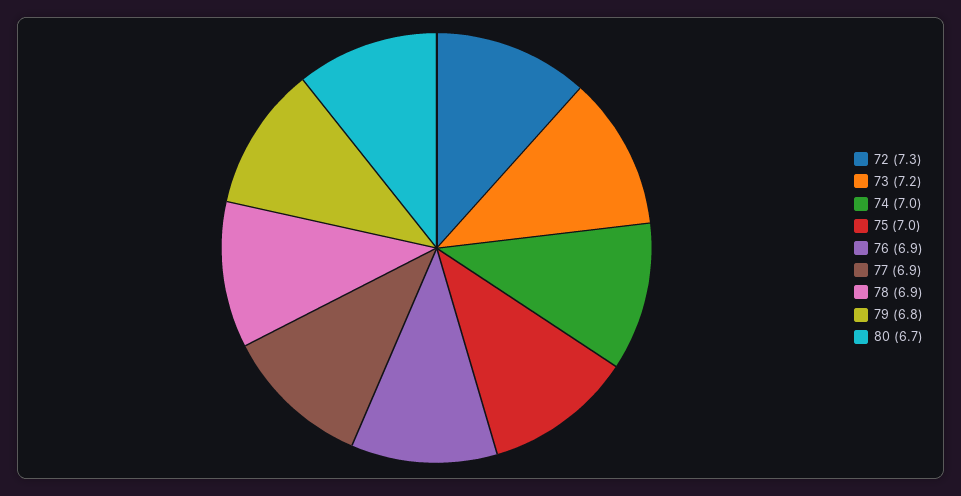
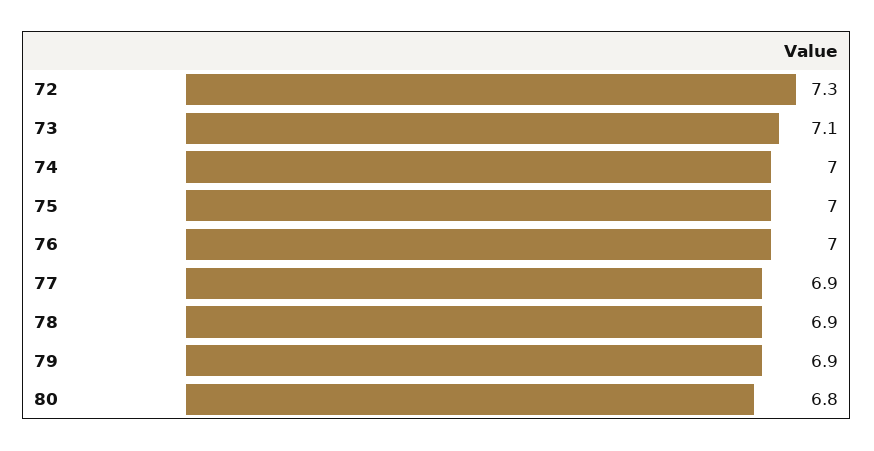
  {
    "72": 7.3,
-   "73": 7.2,
+   "73": 7.1,
    "74": 7,
    "75": 7,
-   "76": 6.9,
+   "76": 7,
    "77": 6.9,
    "78": 6.9,
-   "79": 6.8,
+   "79": 6.9,
-   "80": 6.7
+   "80": 6.8
  }

